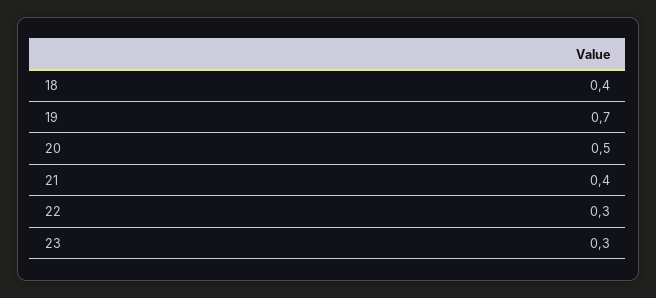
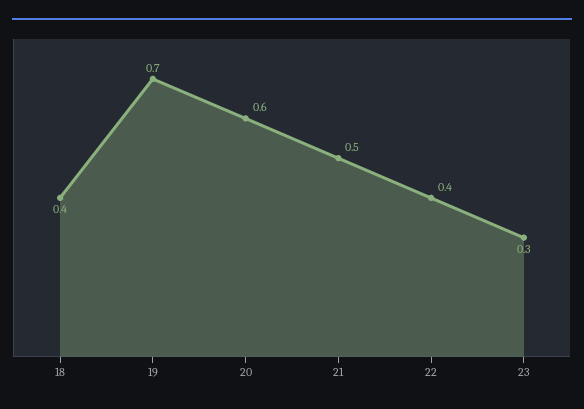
  {
    "18": 0.4,
    "19": 0.7,
-   "20": 0.5,
+   "20": 0.6,
-   "21": 0.4,
+   "21": 0.5,
-   "22": 0.3,
+   "22": 0.4,
    "23": 0.3
  }

